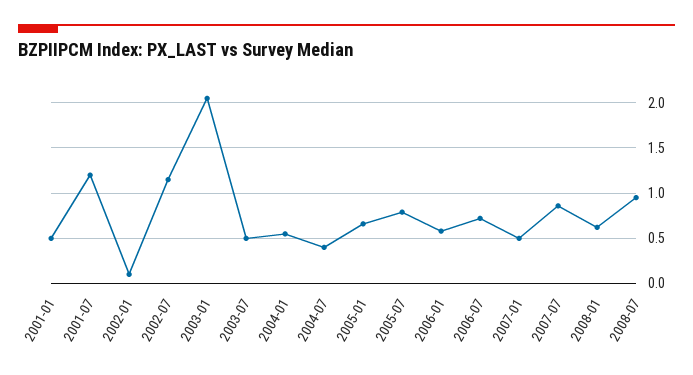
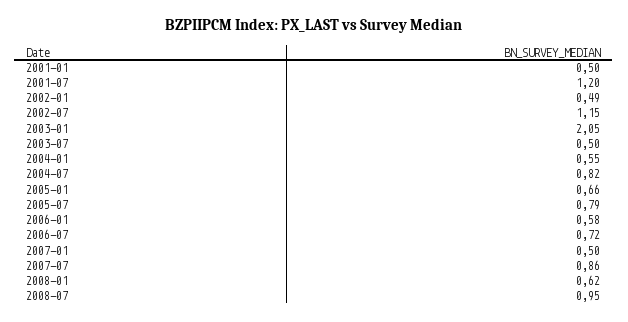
  {
    "2001-01": 0.5,
    "2001-07": 1.2,
-   "2002-01": 0.1,
+   "2002-01": 0.49,
    "2002-07": 1.15,
    "2003-01": 2.05,
    "2003-07": 0.5,
    "2004-01": 0.55,
-   "2004-07": 0.4,
+   "2004-07": 0.82,
    "2005-01": 0.66,
    "2005-07": 0.79,
    "2006-01": 0.58,
    "2006-07": 0.72,
    "2007-01": 0.5,
    "2007-07": 0.86,
    "2008-01": 0.62,
    "2008-07": 0.95
  }

